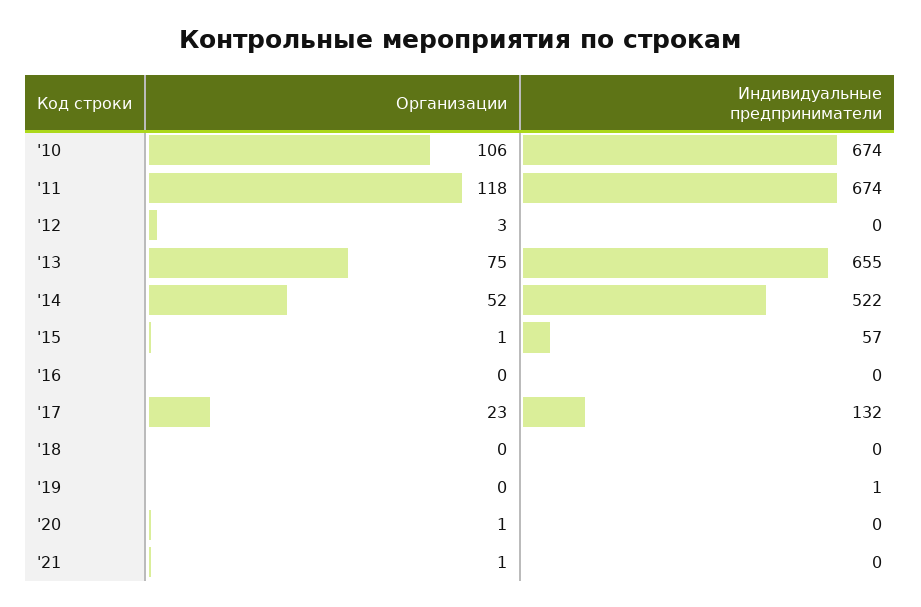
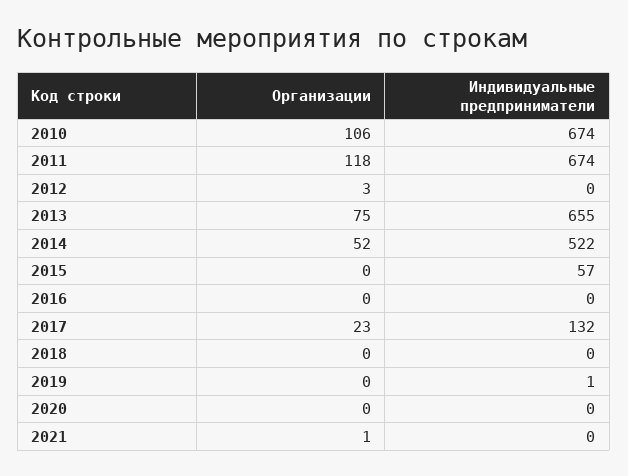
  {
    "Организации": {
      "'10": 106,
      "'11": 118,
      "'12": 3,
      "'13": 75,
      "'14": 52,
-     "'15": 1,
+     "'15": 0,
      "'16": 0,
      "'17": 23,
      "'18": 0,
      "'19": 0,
-     "'20": 1,
+     "'20": 0,
      "'21": 1
    },
    "Индивидуальные предприниматели": {
      "'10": 674,
      "'11": 674,
      "'12": 0,
      "'13": 655,
      "'14": 522,
      "'15": 57,
      "'16": 0,
      "'17": 132,
      "'18": 0,
      "'19": 1,
      "'20": 0,
      "'21": 0
    }
  }

